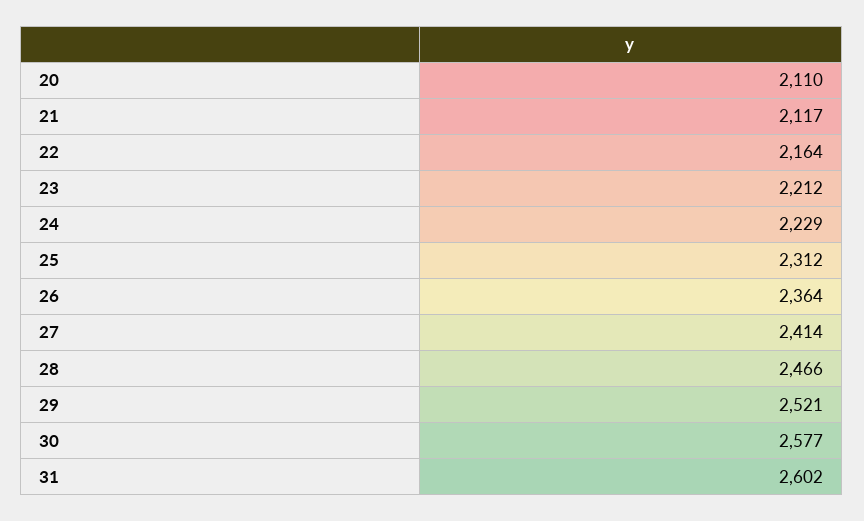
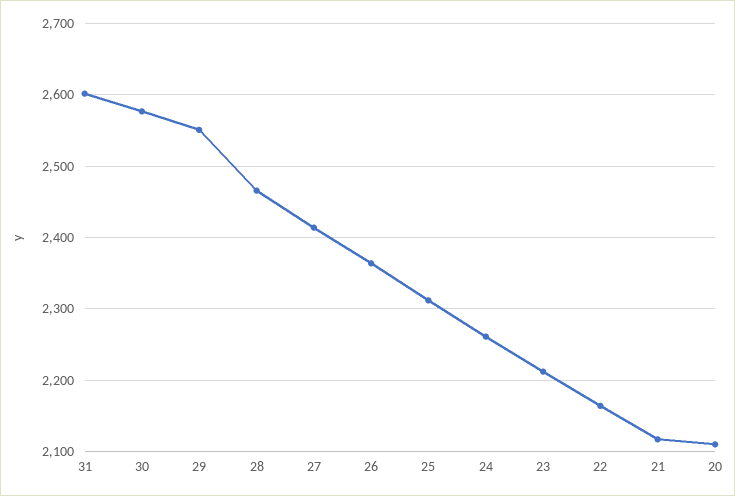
  {
    "20": 2110,
    "21": 2117,
    "22": 2164,
    "23": 2212,
-   "24": 2229,
+   "24": 2260,
    "25": 2312,
    "26": 2364,
    "27": 2414,
    "28": 2466,
-   "29": 2521,
+   "29": 2550,
    "30": 2577,
    "31": 2602
  }

